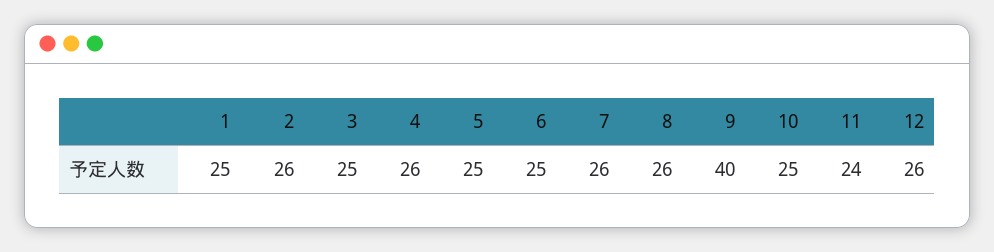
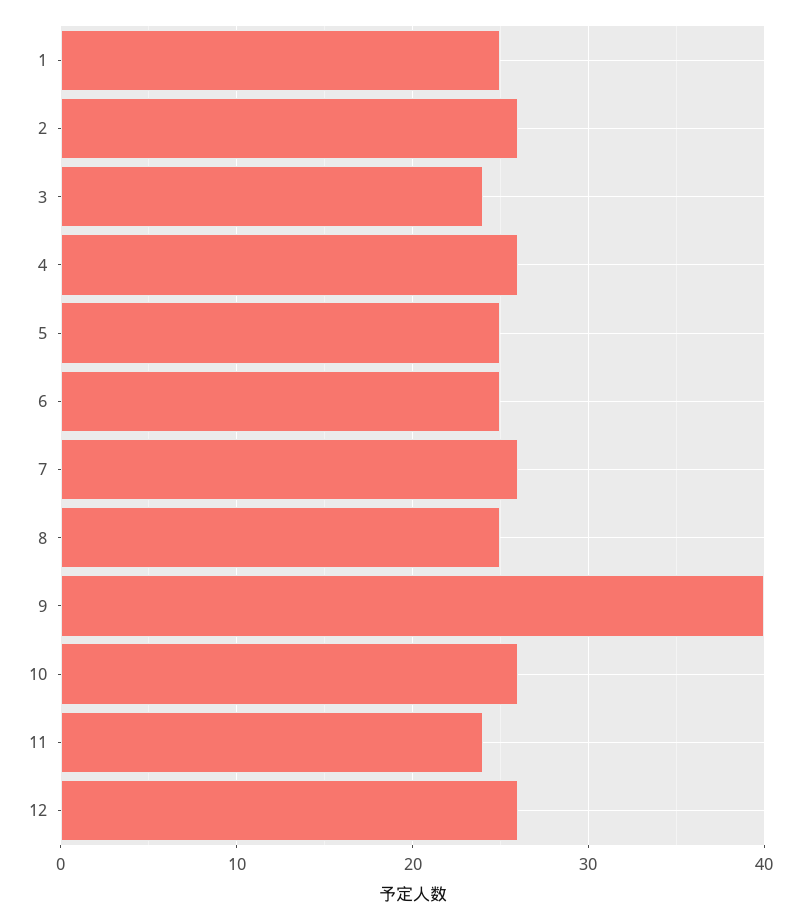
  {
    "1": 25,
    "2": 26,
-   "3": 25,
+   "3": 24,
    "4": 26,
    "5": 25,
    "6": 25,
    "7": 26,
-   "8": 26,
+   "8": 25,
    "9": 40,
-   "10": 25,
+   "10": 26,
    "11": 24,
    "12": 26
  }

